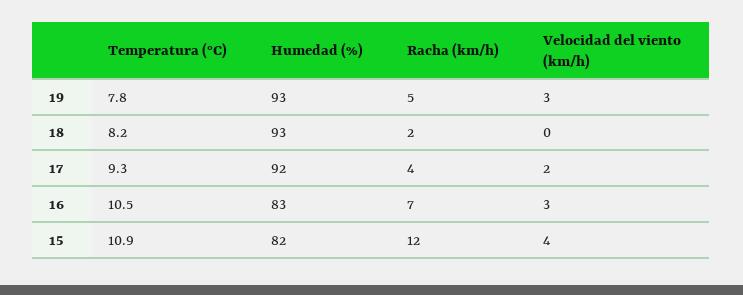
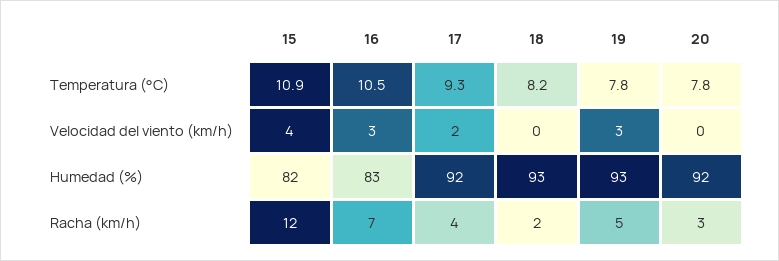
  {
    "Temperatura (°C)": {
      "19": 7.8,
      "18": 8.2,
      "17": 9.3,
      "16": 10.5,
-     "15": 10.9
+     "15": 10.9,
+     "20": 7.8
    },
    "Humedad (%)": {
      "19": 93,
      "18": 93,
      "17": 92,
      "16": 83,
-     "15": 82
+     "15": 82,
+     "20": 92
    },
    "Racha (km/h)": {
      "19": 5,
      "18": 2,
      "17": 4,
      "16": 7,
-     "15": 12
+     "15": 12,
+     "20": 3
    },
    "Velocidad del viento (km/h)": {
      "19": 3,
      "18": 0,
      "17": 2,
      "16": 3,
-     "15": 4
+     "15": 4,
+     "20": 0
    }
  }

